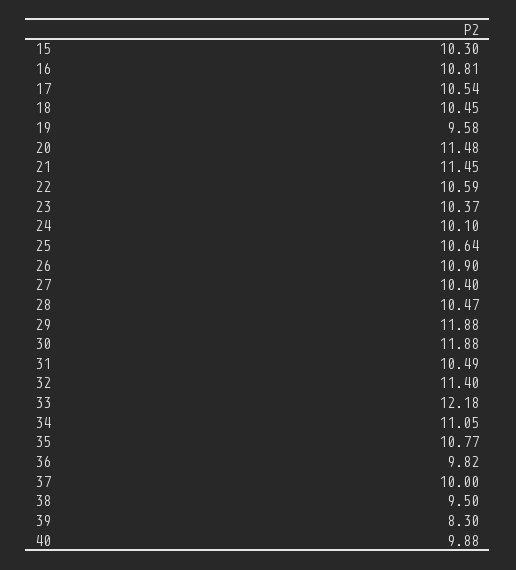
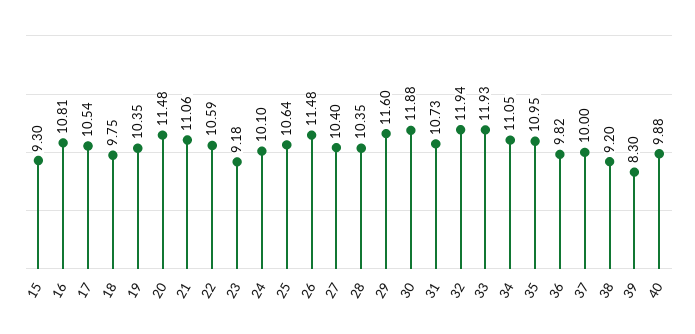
  {
-   "15": 10.3,
+   "15": 9.3,
    "16": 10.81,
    "17": 10.54,
-   "18": 10.45,
+   "18": 9.75,
-   "19": 9.58,
+   "19": 10.35,
    "20": 11.48,
-   "21": 11.45,
+   "21": 11.06,
    "22": 10.59,
-   "23": 10.37,
+   "23": 9.18,
    "24": 10.1,
    "25": 10.64,
-   "26": 10.9,
+   "26": 11.48,
    "27": 10.4,
-   "28": 10.47,
+   "28": 10.35,
-   "29": 11.88,
+   "29": 11.6,
    "30": 11.88,
-   "31": 10.49,
+   "31": 10.73,
-   "32": 11.4,
+   "32": 11.94,
-   "33": 12.18,
+   "33": 11.93,
    "34": 11.05,
-   "35": 10.77,
+   "35": 10.95,
    "36": 9.82,
    "37": 10,
-   "38": 9.5,
+   "38": 9.2,
    "39": 8.3,
    "40": 9.88
  }

